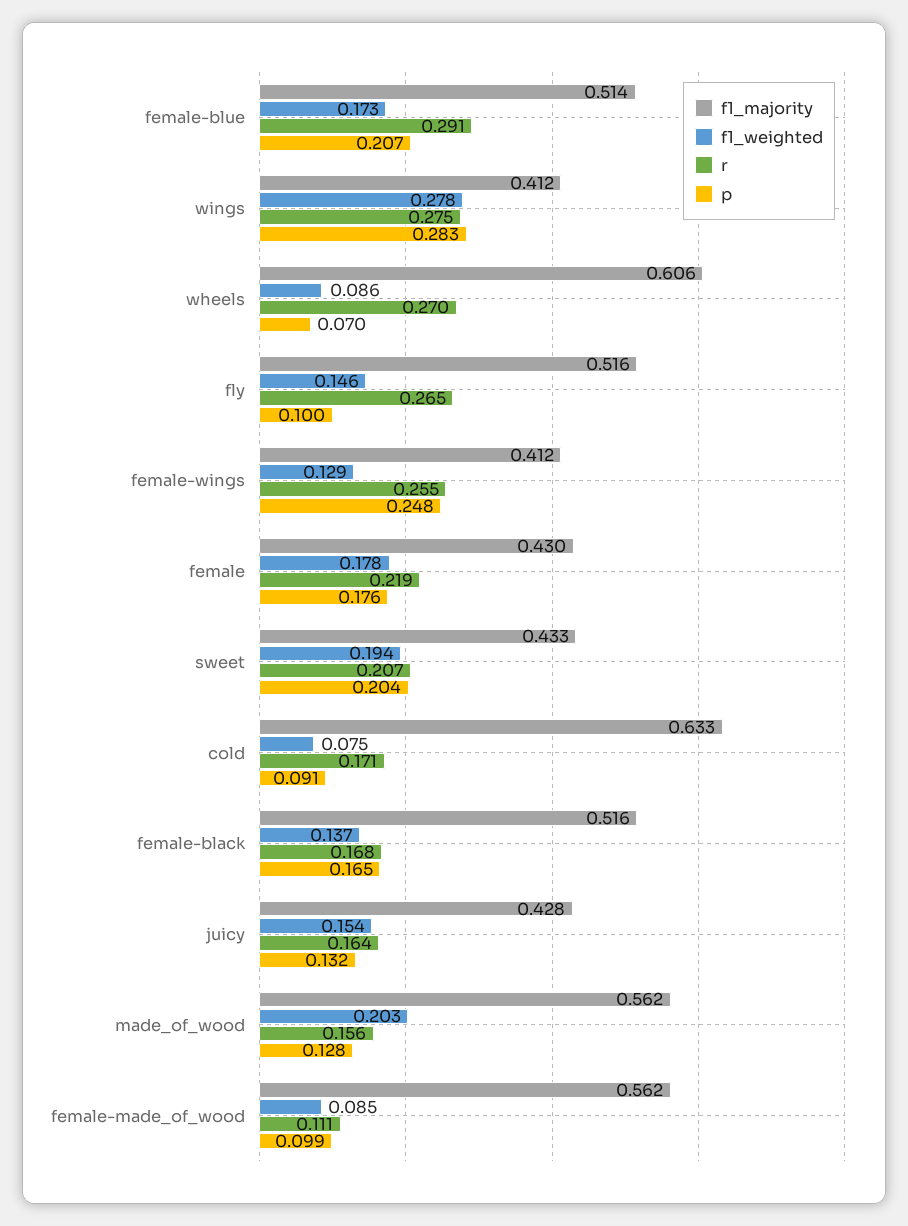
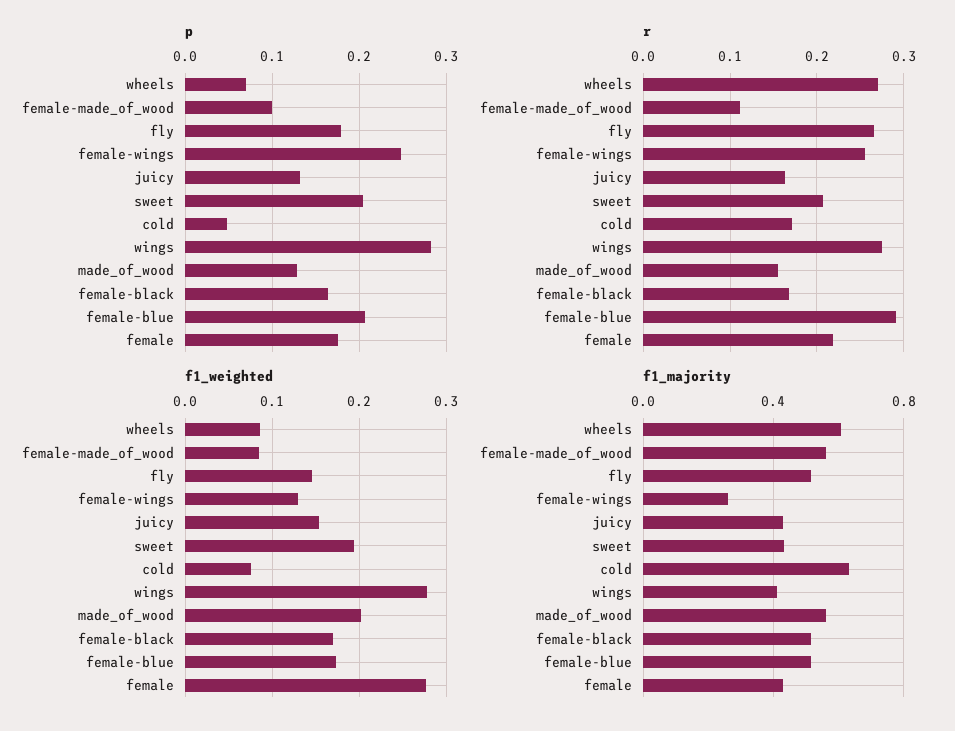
  {
    "f1_majority": {
      "female-blue": 0.514,
      "wings": 0.412,
      "wheels": 0.606,
      "fly": 0.516,
-     "female-wings": 0.412,
+     "female-wings": 0.25,
      "female": 0.43,
      "sweet": 0.433,
      "cold": 0.633,
      "female-black": 0.516,
      "juicy": 0.428,
      "made_of_wood": 0.562,
      "female-made_of_wood": 0.562
    },
    "f1_weighted": {
      "female-blue": 0.173,
      "wings": 0.278,
      "wheels": 0.086,
      "fly": 0.146,
      "female-wings": 0.129,
-     "female": 0.178,
+     "female": 0.28,
      "sweet": 0.194,
      "cold": 0.075,
-     "female-black": 0.137,
+     "female-black": 0.17,
      "juicy": 0.154,
      "made_of_wood": 0.203,
      "female-made_of_wood": 0.085
    },
    "r": {
      "female-blue": 0.291,
      "wings": 0.275,
      "wheels": 0.27,
      "fly": 0.265,
      "female-wings": 0.255,
      "female": 0.219,
      "sweet": 0.207,
      "cold": 0.171,
      "female-black": 0.168,
      "juicy": 0.164,
      "made_of_wood": 0.156,
      "female-made_of_wood": 0.111
    },
    "p": {
      "female-blue": 0.207,
      "wings": 0.283,
      "wheels": 0.07,
-     "fly": 0.1,
+     "fly": 0.18,
      "female-wings": 0.248,
      "female": 0.176,
      "sweet": 0.204,
-     "cold": 0.091,
+     "cold": 0.05,
      "female-black": 0.165,
      "juicy": 0.132,
      "made_of_wood": 0.128,
      "female-made_of_wood": 0.099
    }
  }

